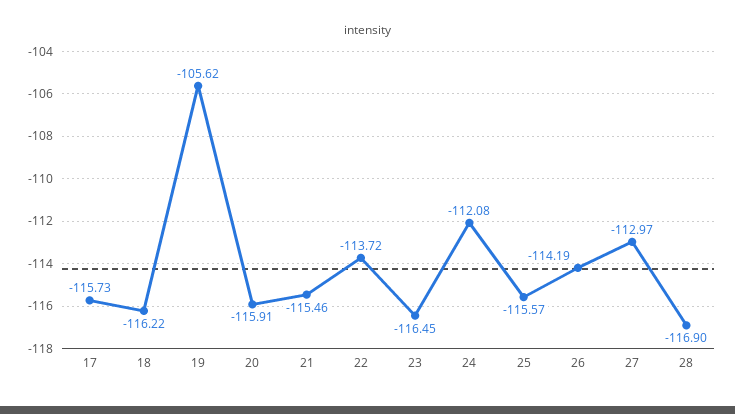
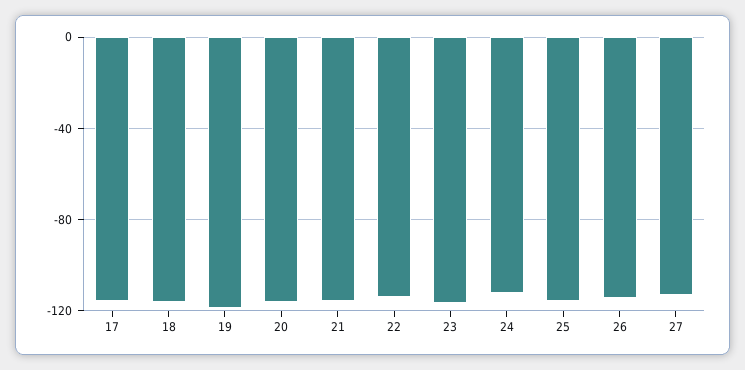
  {
    "17": -115.73,
    "18": -116.22,
-   "19": -105.62,
+   "19": -120,
    "20": -115.91,
    "21": -115.46,
    "22": -113.72,
    "23": -116.45,
    "24": -112.08,
    "25": -115.57,
    "26": -114.19,
-   "27": -112.97,
+   "27": -112.97
-   "28": -116.9
  }

